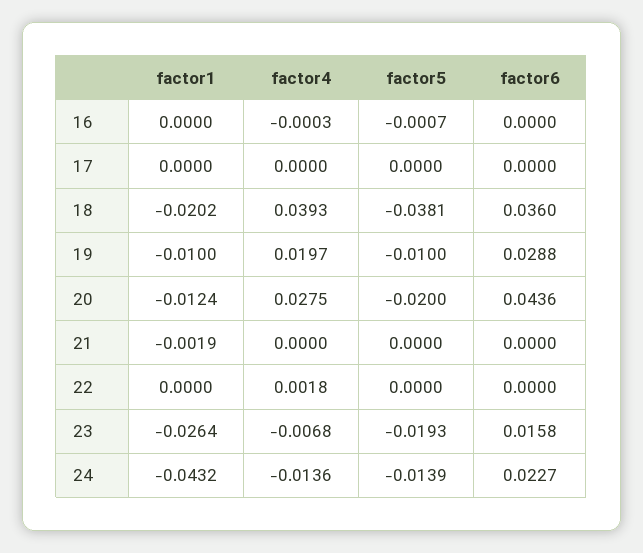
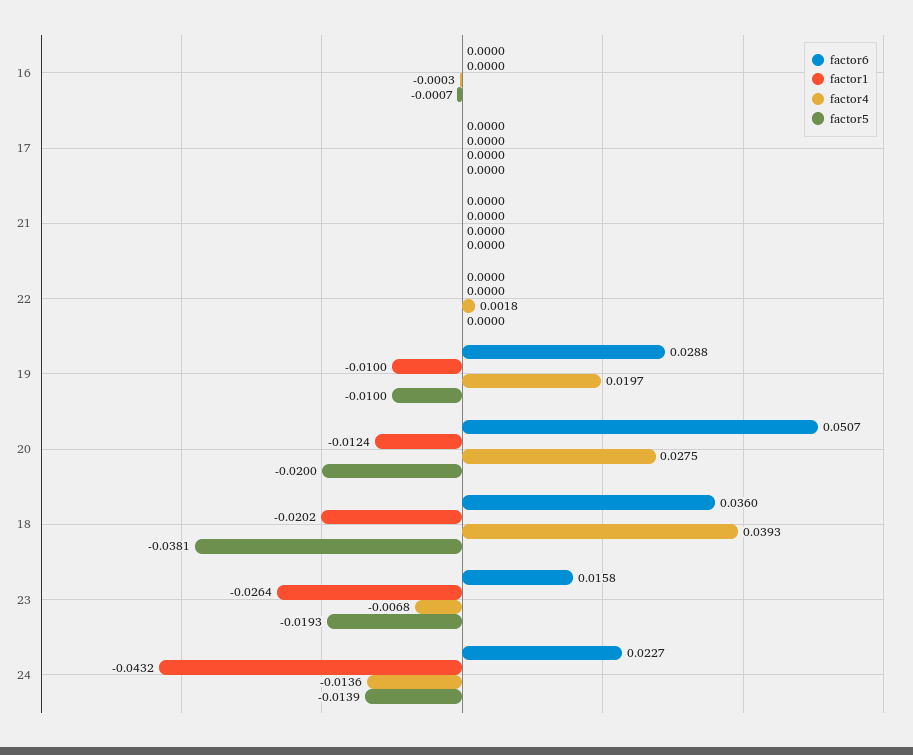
  {
    "factor1": {
      "16": 0,
      "17": 0,
      "18": -0.0202,
      "19": -0.01,
      "20": -0.0124,
-     "21": -0.0019,
+     "21": 0,
      "22": 0,
      "23": -0.0264,
      "24": -0.0432
    },
    "factor4": {
      "16": -0.0003,
      "17": 0,
      "18": 0.0393,
      "19": 0.0197,
      "20": 0.0275,
      "21": 0,
      "22": 0.0018,
      "23": -0.0068,
      "24": -0.0136
    },
    "factor5": {
      "16": -0.0007,
      "17": 0,
      "18": -0.0381,
      "19": -0.01,
      "20": -0.02,
      "21": 0,
      "22": 0,
      "23": -0.0193,
      "24": -0.0139
    },
    "factor6": {
      "16": 0,
      "17": 0,
      "18": 0.036,
      "19": 0.0288,
-     "20": 0.0436,
+     "20": 0.0507,
      "21": 0,
      "22": 0,
      "23": 0.0158,
      "24": 0.0227
    }
  }

